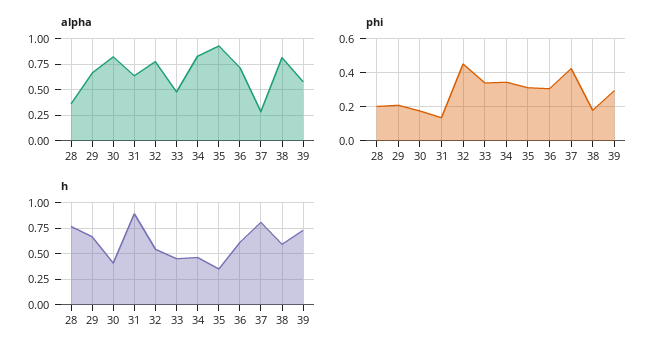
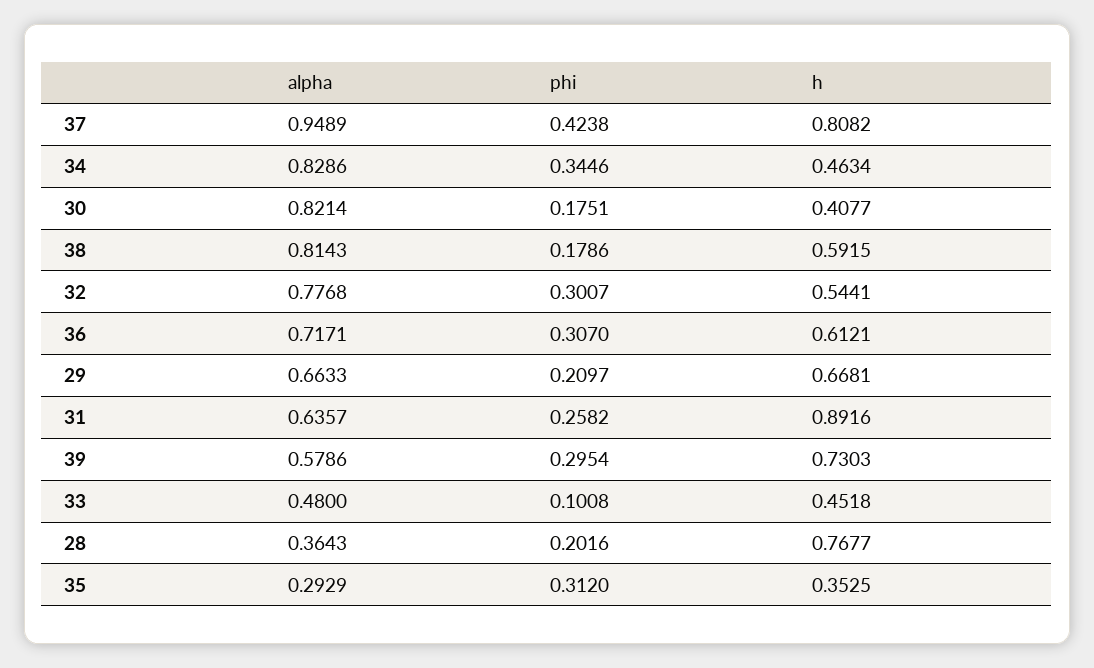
  {
    "alpha": {
      "28": 0.3643,
      "29": 0.6633,
      "30": 0.8214,
      "31": 0.6357,
      "32": 0.7768,
      "33": 0.48,
      "34": 0.8286,
-     "35": 1,
+     "35": 0.2929,
      "36": 0.7171,
-     "37": 0.25,
+     "37": 0.9489,
      "38": 0.8143,
      "39": 0.5786
    },
    "phi": {
      "28": 0.2016,
      "29": 0.2097,
      "30": 0.1751,
-     "31": 0.15,
+     "31": 0.2582,
-     "32": 0.45,
+     "32": 0.3007,
-     "33": 0.35,
+     "33": 0.1008,
      "34": 0.3446,
      "35": 0.312,
      "36": 0.307,
      "37": 0.4238,
      "38": 0.1786,
      "39": 0.2954
    },
    "h": {
      "28": 0.7677,
      "29": 0.6681,
      "30": 0.4077,
      "31": 0.8916,
      "32": 0.5441,
      "33": 0.4518,
      "34": 0.4634,
      "35": 0.3525,
      "36": 0.6121,
      "37": 0.8082,
      "38": 0.5915,
      "39": 0.7303
    }
  }

